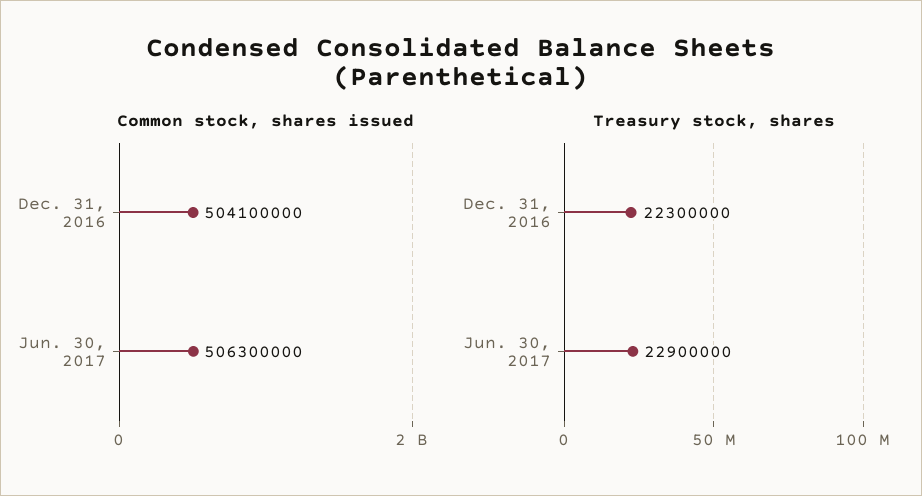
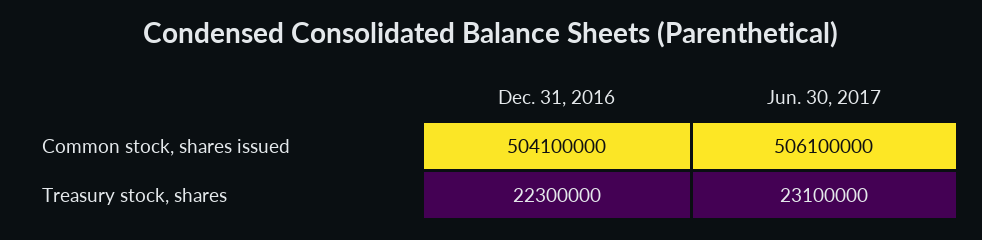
  {
    "Common stock, shares issued": {
      "Dec. 31, 2016": 504100000,
-     "Jun. 30, 2017": 506300000
+     "Jun. 30, 2017": 506100000
    },
    "Treasury stock, shares": {
      "Dec. 31, 2016": 22300000,
-     "Jun. 30, 2017": 22900000
+     "Jun. 30, 2017": 23100000
    }
  }

